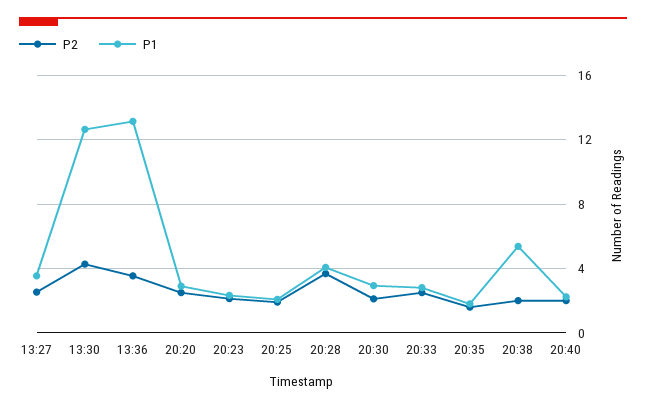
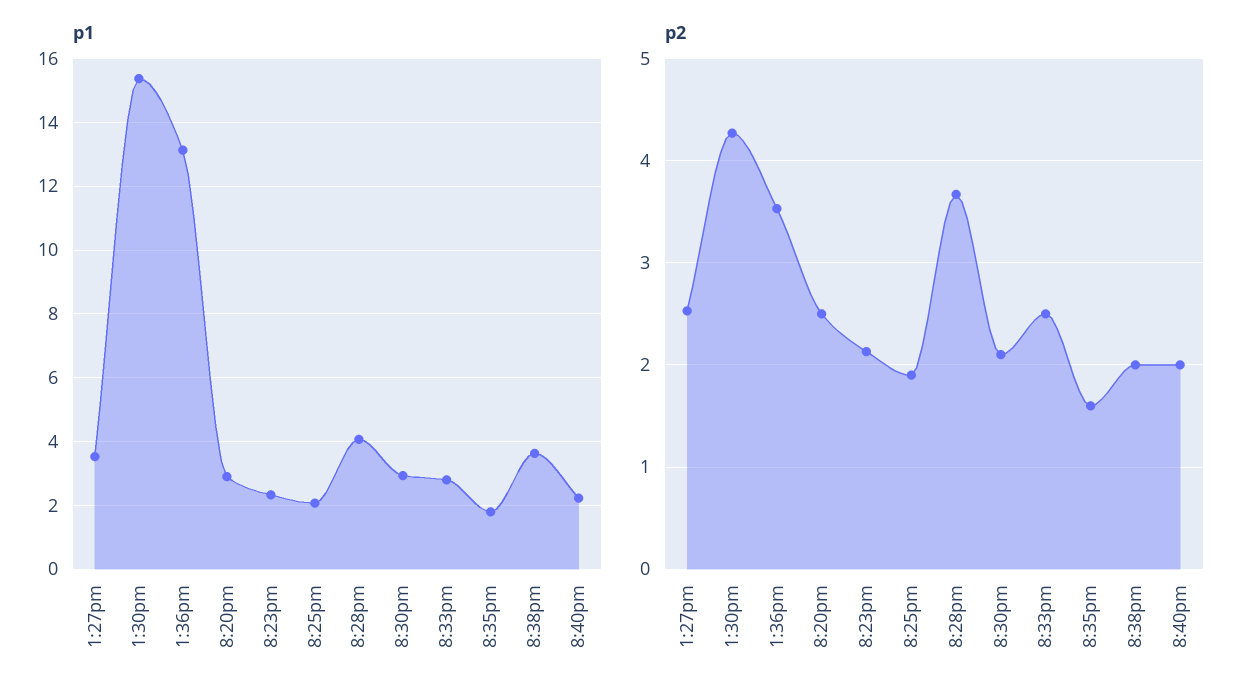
  {
    "P2": {
      "13:27": 2.5,
      "13:30": 4.3,
      "13:36": 3.5,
      "20:20": 2.5,
      "20:23": 2.1,
      "20:25": 1.9,
      "20:28": 3.7,
      "20:30": 2.1,
      "20:33": 2.5,
      "20:35": 1.6,
      "20:38": 2,
      "20:40": 2
    },
    "P1": {
      "13:27": 3.6,
-     "13:30": 12.5,
+     "13:30": 15.4,
      "13:36": 13.2,
      "20:20": 3,
      "20:23": 2.4,
      "20:25": 2,
      "20:28": 4,
      "20:30": 3,
      "20:33": 2.8,
      "20:35": 1.8,
-     "20:38": 5.5,
+     "20:38": 3.6,
      "20:40": 2.2
    }
  }

